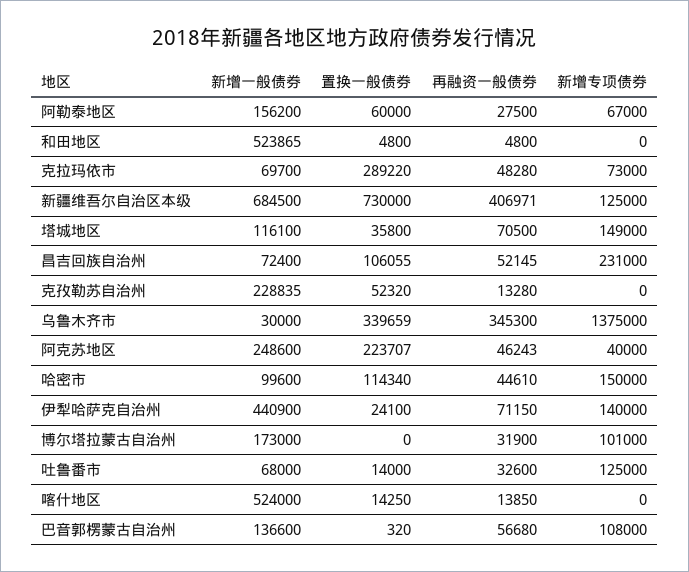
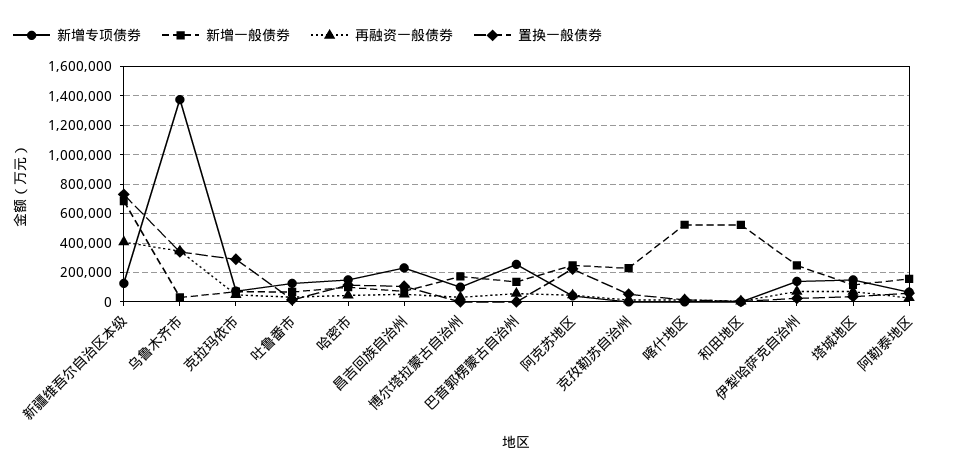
  {
    "新增一般债券": {
      "阿勒泰地区": 156200,
      "和田地区": 523865,
      "克拉玛依市": 69700,
      "新疆维吾尔自治区本级": 684500,
      "塔城地区": 116100,
      "昌吉回族自治州": 72400,
      "克孜勒苏自治州": 228835,
      "乌鲁木齐市": 30000,
      "阿克苏地区": 248600,
      "哈密市": 99600,
-     "伊犁哈萨克自治州": 440900,
+     "伊犁哈萨克自治州": 250000,
      "博尔塔拉蒙古自治州": 173000,
      "吐鲁番市": 68000,
      "喀什地区": 524000,
      "巴音郭楞蒙古自治州": 136600
    },
    "置换一般债券": {
      "阿勒泰地区": 60000,
      "和田地区": 4800,
      "克拉玛依市": 289220,
      "新疆维吾尔自治区本级": 730000,
      "塔城地区": 35800,
      "昌吉回族自治州": 106055,
      "克孜勒苏自治州": 52320,
      "乌鲁木齐市": 339659,
      "阿克苏地区": 223707,
      "哈密市": 114340,
      "伊犁哈萨克自治州": 24100,
      "博尔塔拉蒙古自治州": 0,
      "吐鲁番市": 14000,
      "喀什地区": 14250,
      "巴音郭楞蒙古自治州": 320
    },
    "再融资一般债券": {
      "阿勒泰地区": 27500,
      "和田地区": 4800,
      "克拉玛依市": 48280,
      "新疆维吾尔自治区本级": 406971,
      "塔城地区": 70500,
      "昌吉回族自治州": 52145,
      "克孜勒苏自治州": 13280,
      "乌鲁木齐市": 345300,
      "阿克苏地区": 46243,
      "哈密市": 44610,
      "伊犁哈萨克自治州": 71150,
      "博尔塔拉蒙古自治州": 31900,
      "吐鲁番市": 32600,
      "喀什地区": 13850,
      "巴音郭楞蒙古自治州": 56680
    },
    "新增专项债券": {
      "阿勒泰地区": 67000,
      "和田地区": 0,
      "克拉玛依市": 73000,
      "新疆维吾尔自治区本级": 125000,
      "塔城地区": 149000,
      "昌吉回族自治州": 231000,
      "克孜勒苏自治州": 0,
      "乌鲁木齐市": 1375000,
      "阿克苏地区": 40000,
      "哈密市": 150000,
      "伊犁哈萨克自治州": 140000,
      "博尔塔拉蒙古自治州": 101000,
      "吐鲁番市": 125000,
      "喀什地区": 0,
-     "巴音郭楞蒙古自治州": 108000
+     "巴音郭楞蒙古自治州": 250000
    }
  }

